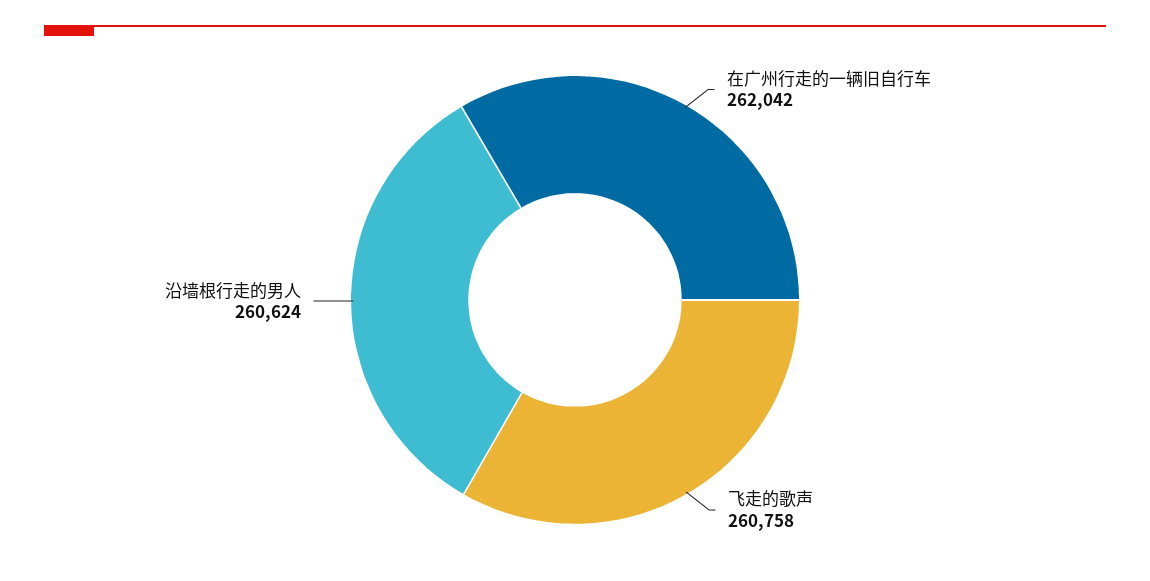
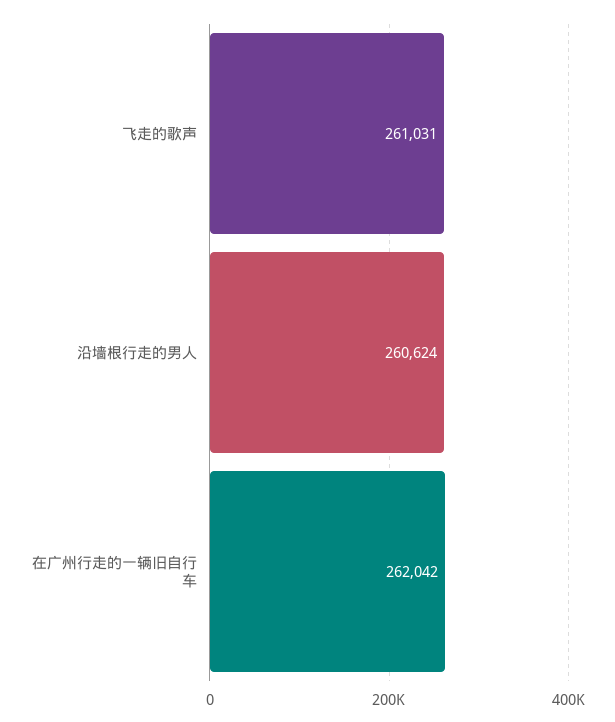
  {
    "在广州行走的一辆旧自行车": 262042,
-   "飞走的歌声": 260758,
+   "飞走的歌声": 261031,
    "沿墙根行走的男人": 260624
  }

